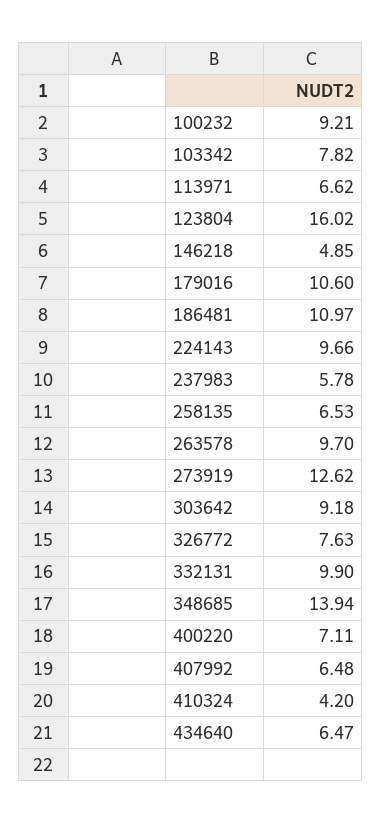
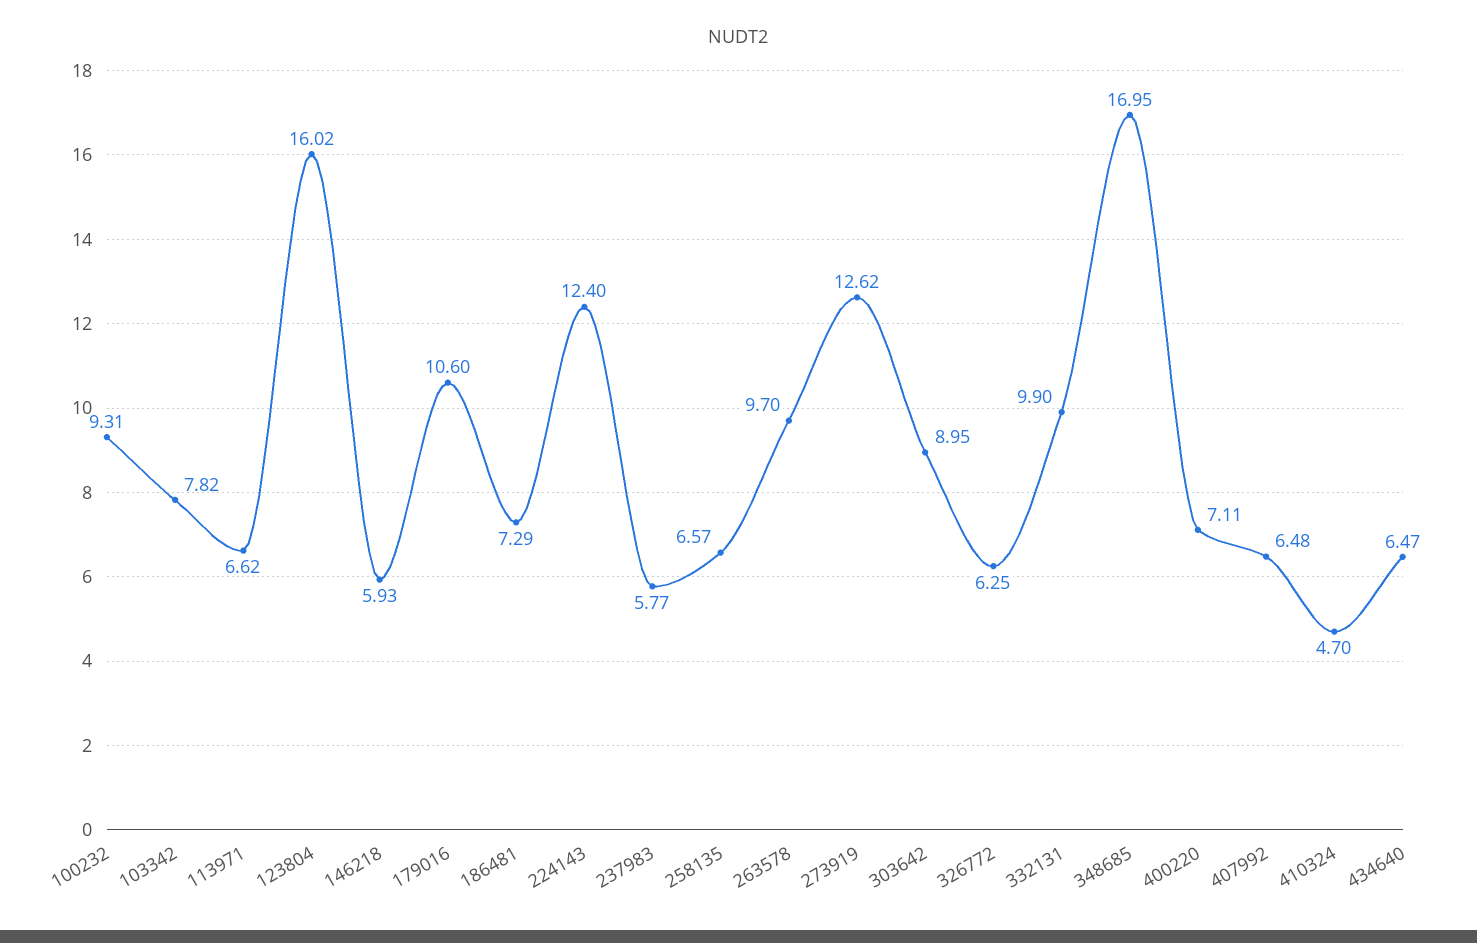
  {
-   "100232": 9.21,
+   "100232": 9.31,
    "103342": 7.82,
    "113971": 6.62,
    "123804": 16.02,
-   "146218": 4.85,
+   "146218": 5.93,
    "179016": 10.6,
-   "186481": 10.97,
+   "186481": 7.29,
-   "224143": 9.66,
+   "224143": 12.4,
-   "237983": 5.78,
+   "237983": 5.77,
-   "258135": 6.53,
+   "258135": 6.57,
    "263578": 9.7,
    "273919": 12.62,
-   "303642": 9.18,
+   "303642": 8.95,
-   "326772": 7.63,
+   "326772": 6.25,
    "332131": 9.9,
-   "348685": 13.94,
+   "348685": 16.95,
    "400220": 7.11,
    "407992": 6.48,
-   "410324": 4.2,
+   "410324": 4.7,
    "434640": 6.47
  }

